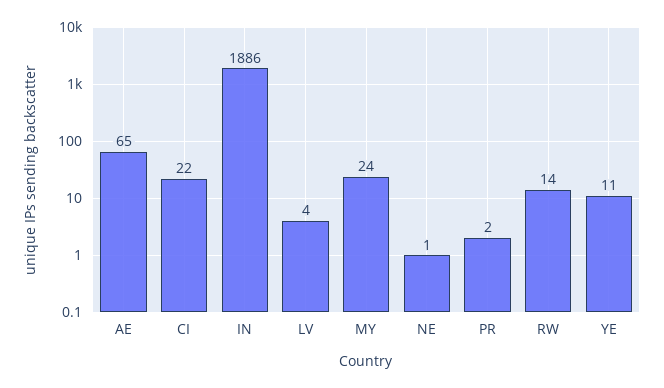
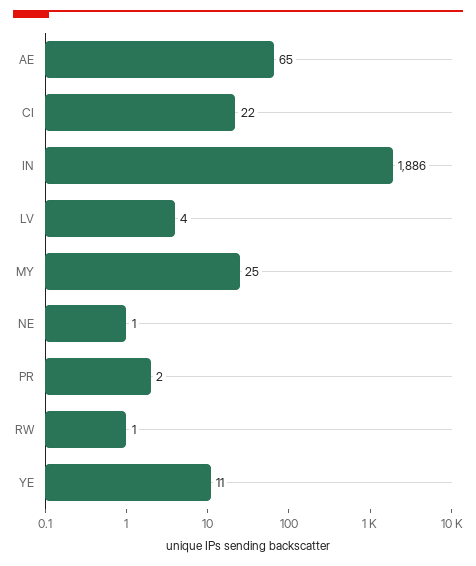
  {
    "AE": 65,
    "CI": 22,
    "IN": 1886,
    "LV": 4,
-   "MY": 24,
+   "MY": 25,
    "NE": 1,
    "PR": 2,
-   "RW": 14,
+   "RW": 1,
    "YE": 11
  }

